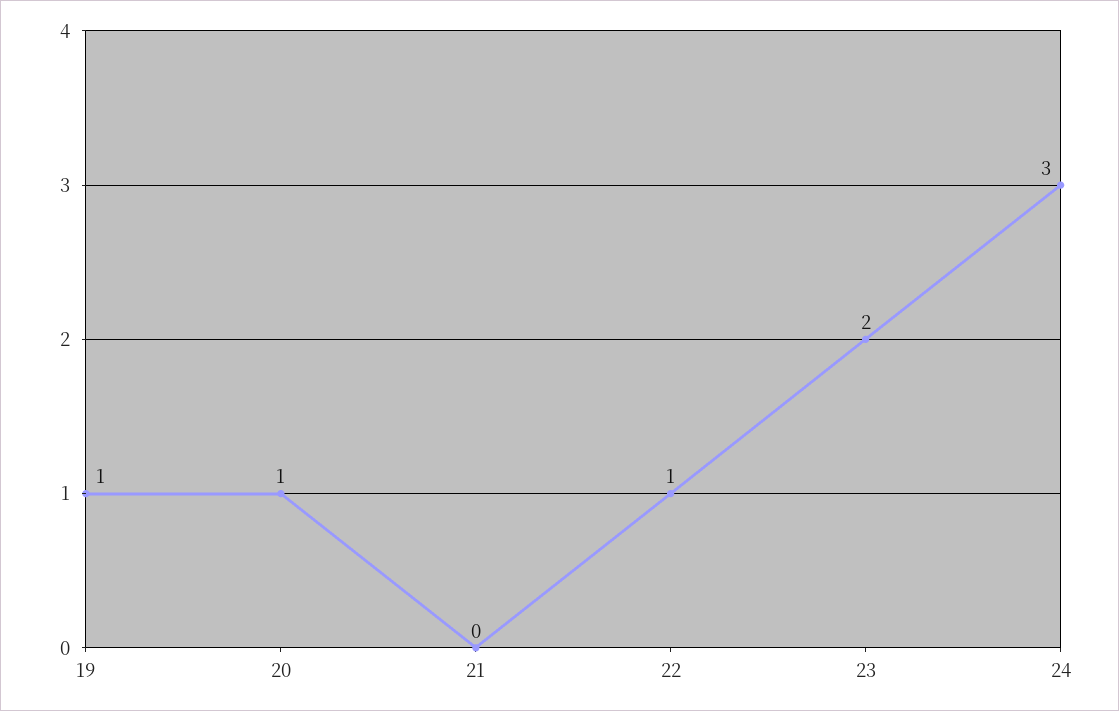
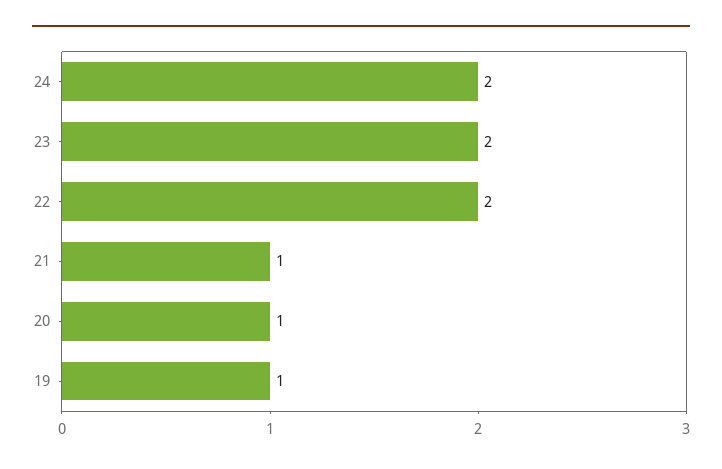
  {
    "19": 1,
    "20": 1,
-   "21": 0,
+   "21": 1,
-   "22": 1,
+   "22": 2,
    "23": 2,
-   "24": 3
+   "24": 2
  }

